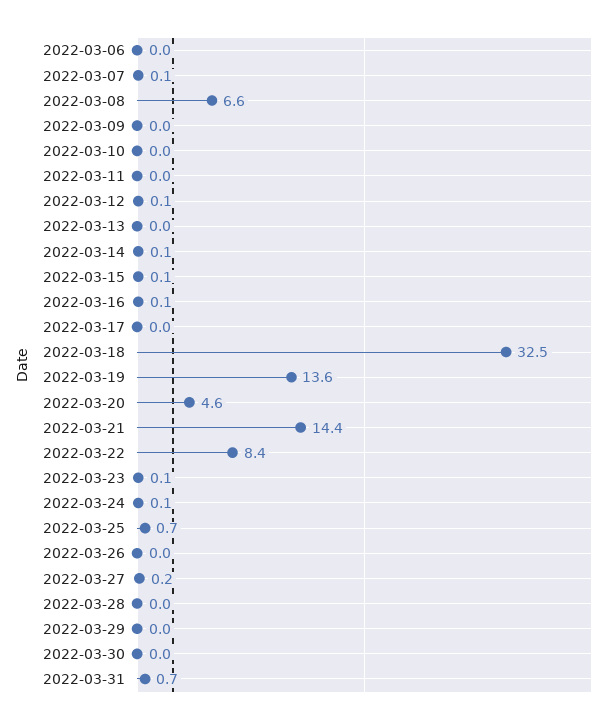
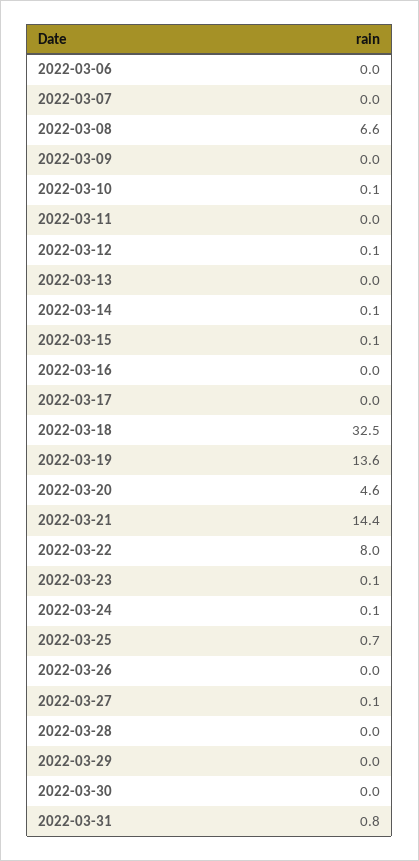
  {
    "2022-03-06": 0,
-   "2022-03-07": 0.1,
+   "2022-03-07": 0,
    "2022-03-08": 6.6,
    "2022-03-09": 0,
-   "2022-03-10": 0,
+   "2022-03-10": 0.1,
    "2022-03-11": 0,
    "2022-03-12": 0.1,
    "2022-03-13": 0,
    "2022-03-14": 0.1,
    "2022-03-15": 0.1,
-   "2022-03-16": 0.1,
+   "2022-03-16": 0,
    "2022-03-17": 0,
    "2022-03-18": 32.5,
    "2022-03-19": 13.6,
    "2022-03-20": 4.6,
    "2022-03-21": 14.4,
-   "2022-03-22": 8.4,
+   "2022-03-22": 8,
    "2022-03-23": 0.1,
    "2022-03-24": 0.1,
    "2022-03-25": 0.7,
    "2022-03-26": 0,
-   "2022-03-27": 0.2,
+   "2022-03-27": 0.1,
    "2022-03-28": 0,
    "2022-03-29": 0,
    "2022-03-30": 0,
-   "2022-03-31": 0.7
+   "2022-03-31": 0.8
  }

